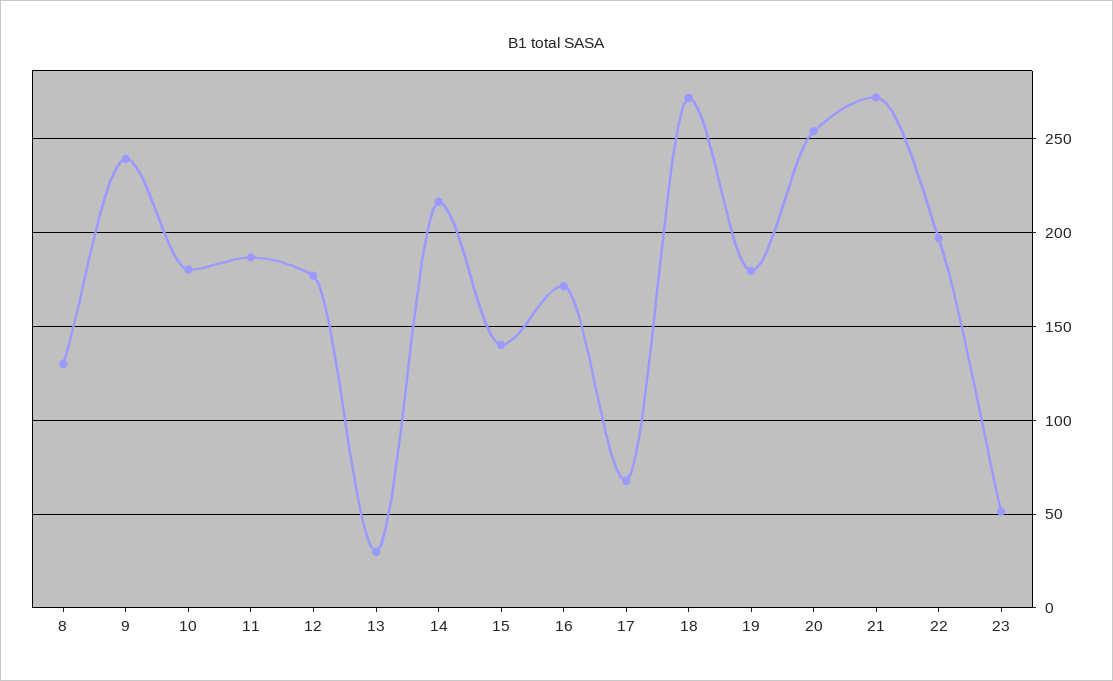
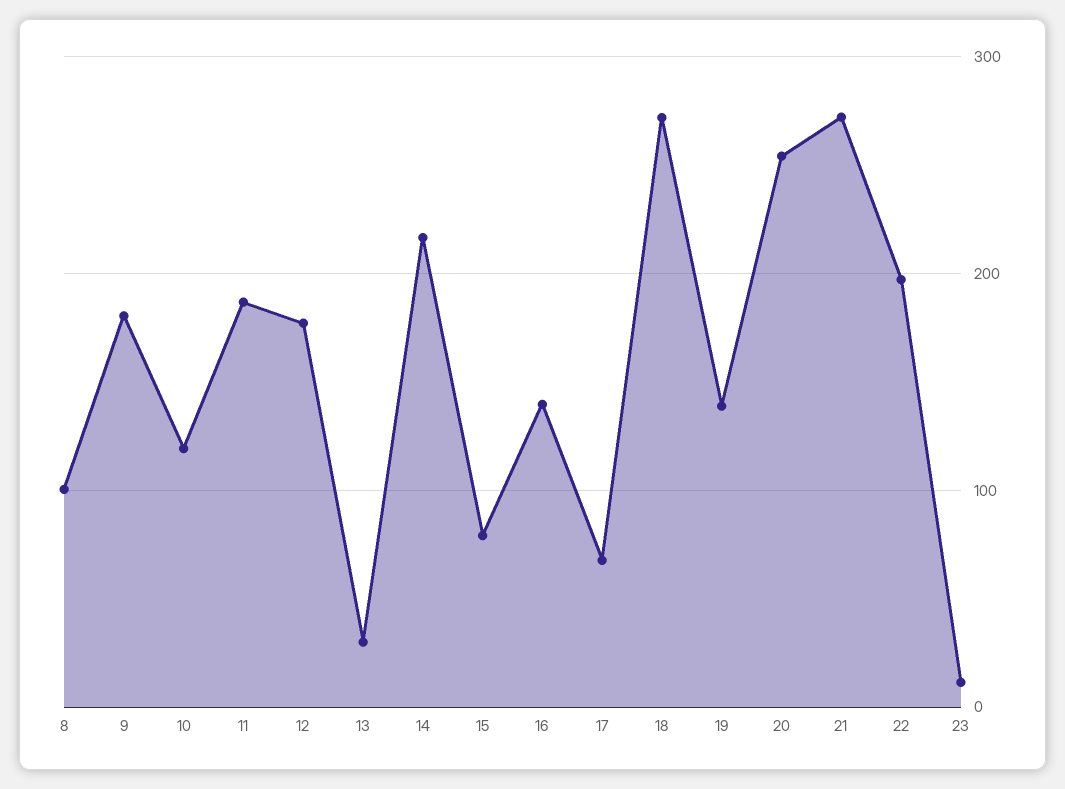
  {
-   "8": 130,
+   "8": 100,
-   "9": 240,
+   "9": 180,
-   "10": 180,
+   "10": 120,
    "11": 185,
    "12": 175,
    "13": 30,
    "14": 215,
-   "15": 140,
+   "15": 80,
-   "16": 170,
+   "16": 140,
    "17": 70,
    "18": 270,
-   "19": 180,
+   "19": 140,
    "20": 255,
    "21": 270,
    "22": 195,
-   "23": 50
+   "23": 10
  }

